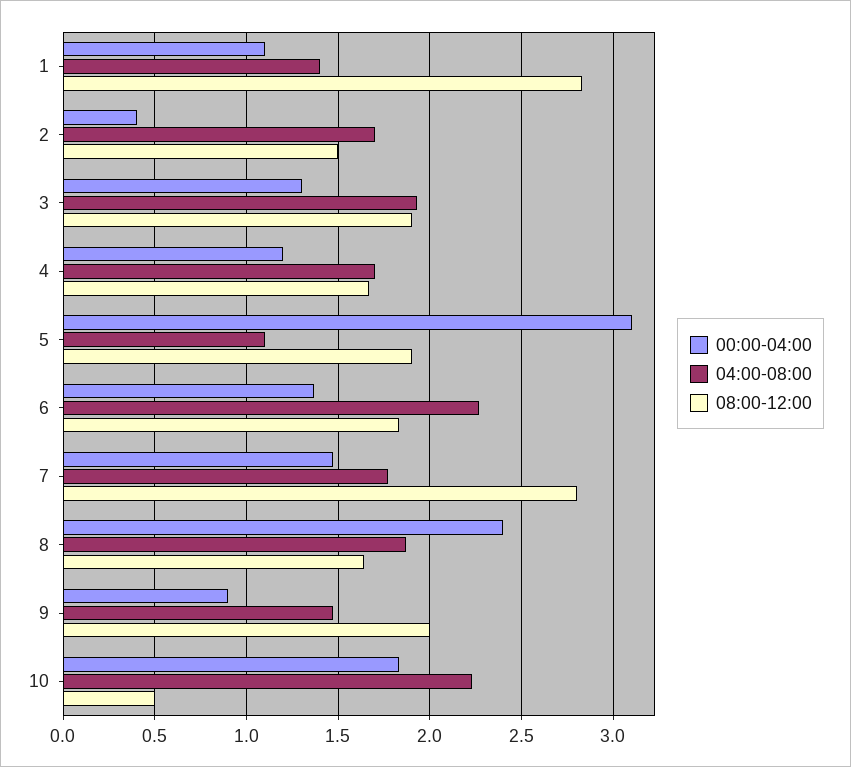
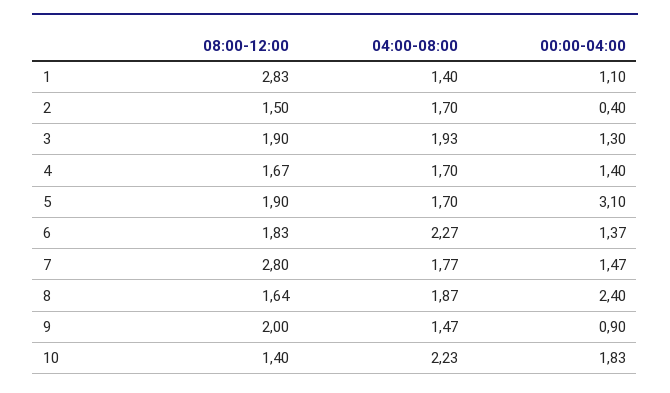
  {
    "00:00-04:00": {
      "1": 1.1,
      "2": 0.4,
      "3": 1.3,
-     "4": 1.2,
+     "4": 1.4,
      "5": 3.1,
      "6": 1.37,
      "7": 1.47,
      "8": 2.4,
      "9": 0.9,
      "10": 1.83
    },
    "04:00-08:00": {
      "1": 1.4,
      "2": 1.7,
      "3": 1.93,
      "4": 1.7,
-     "5": 1.1,
+     "5": 1.7,
      "6": 2.27,
      "7": 1.77,
      "8": 1.87,
      "9": 1.47,
      "10": 2.23
    },
    "08:00-12:00": {
      "1": 2.83,
      "2": 1.5,
      "3": 1.9,
      "4": 1.67,
      "5": 1.9,
      "6": 1.83,
      "7": 2.8,
      "8": 1.64,
      "9": 2,
-     "10": 0.5
+     "10": 1.4
    }
  }

